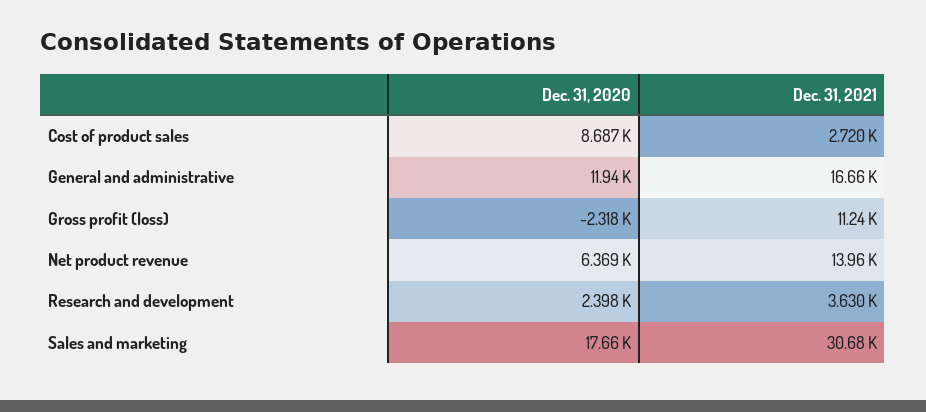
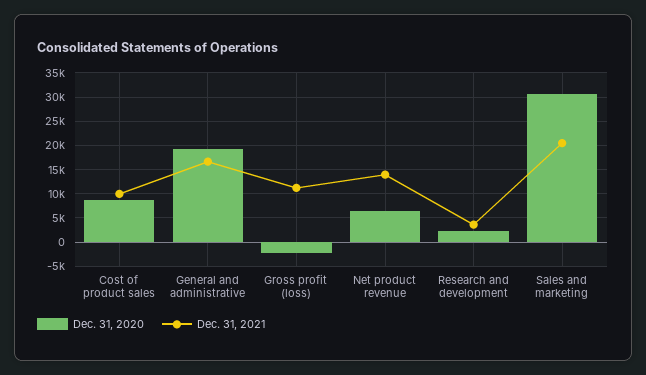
  {
    "Dec. 31, 2020": {
      "Cost of product sales": 8687,
-     "General and administrative": 11940,
+     "General and administrative": 20000,
      "Gross profit (loss)": -2318,
      "Net product revenue": 6369,
      "Research and development": 2398,
-     "Sales and marketing": 17660
+     "Sales and marketing": 30000
    },
    "Dec. 31, 2021": {
-     "Cost of product sales": 2720,
+     "Cost of product sales": 10000,
      "General and administrative": 16660,
      "Gross profit (loss)": 11240,
      "Net product revenue": 13960,
      "Research and development": 3630,
-     "Sales and marketing": 30680
+     "Sales and marketing": 20000
    }
  }

